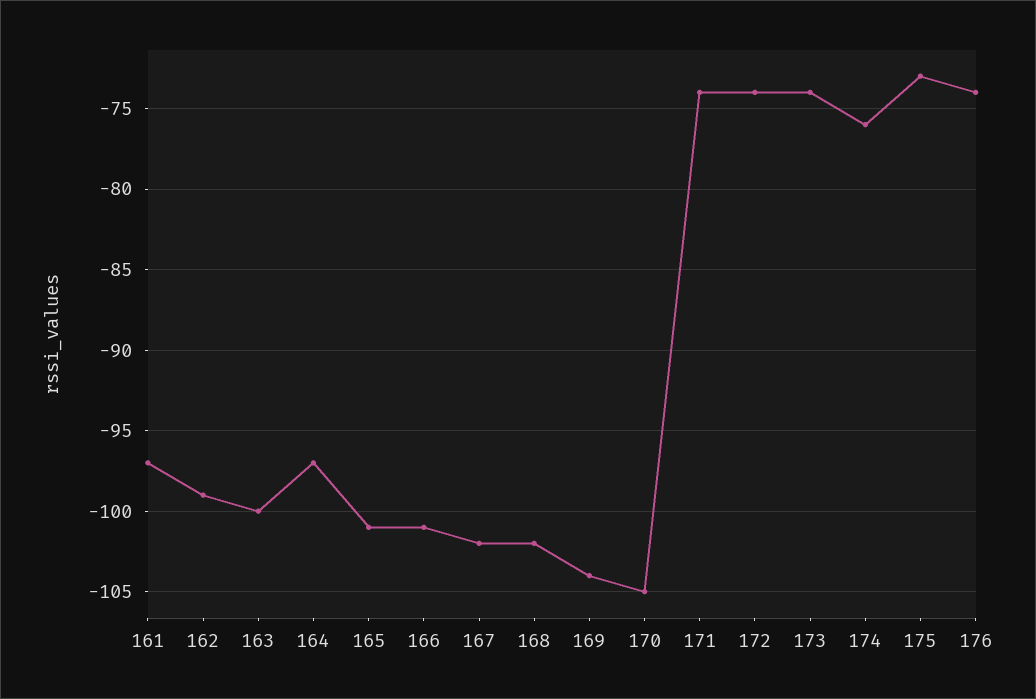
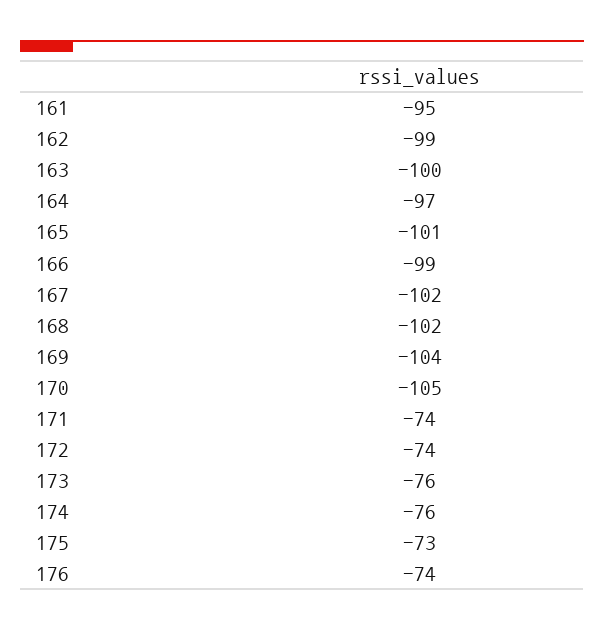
  {
-   "161": -97,
+   "161": -95,
    "162": -99,
    "163": -100,
    "164": -97,
    "165": -101,
-   "166": -101,
+   "166": -99,
    "167": -102,
    "168": -102,
    "169": -104,
    "170": -105,
    "171": -74,
    "172": -74,
-   "173": -74,
+   "173": -76,
    "174": -76,
    "175": -73,
    "176": -74
  }

